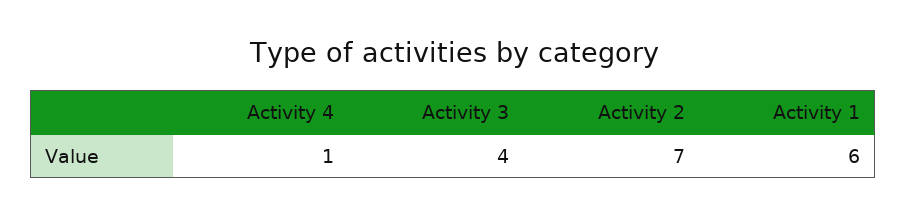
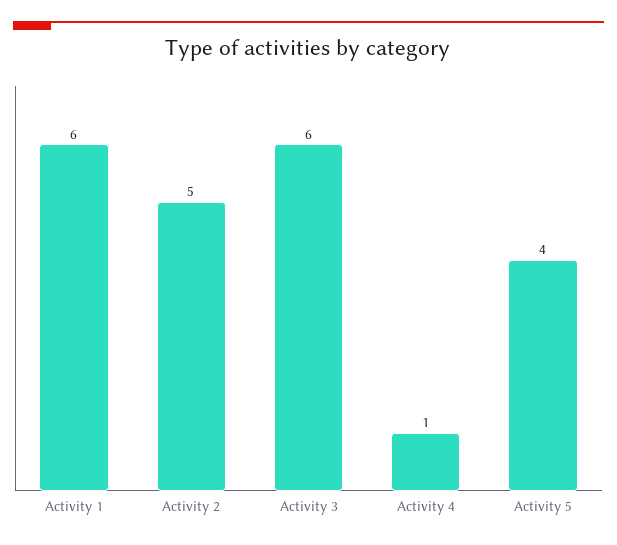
  {
    "Activity 4": 1,
-   "Activity 3": 4,
+   "Activity 3": 6,
-   "Activity 2": 7,
+   "Activity 2": 5,
-   "Activity 1": 6
+   "Activity 1": 6,
+   "Activity 5": 4
  }

